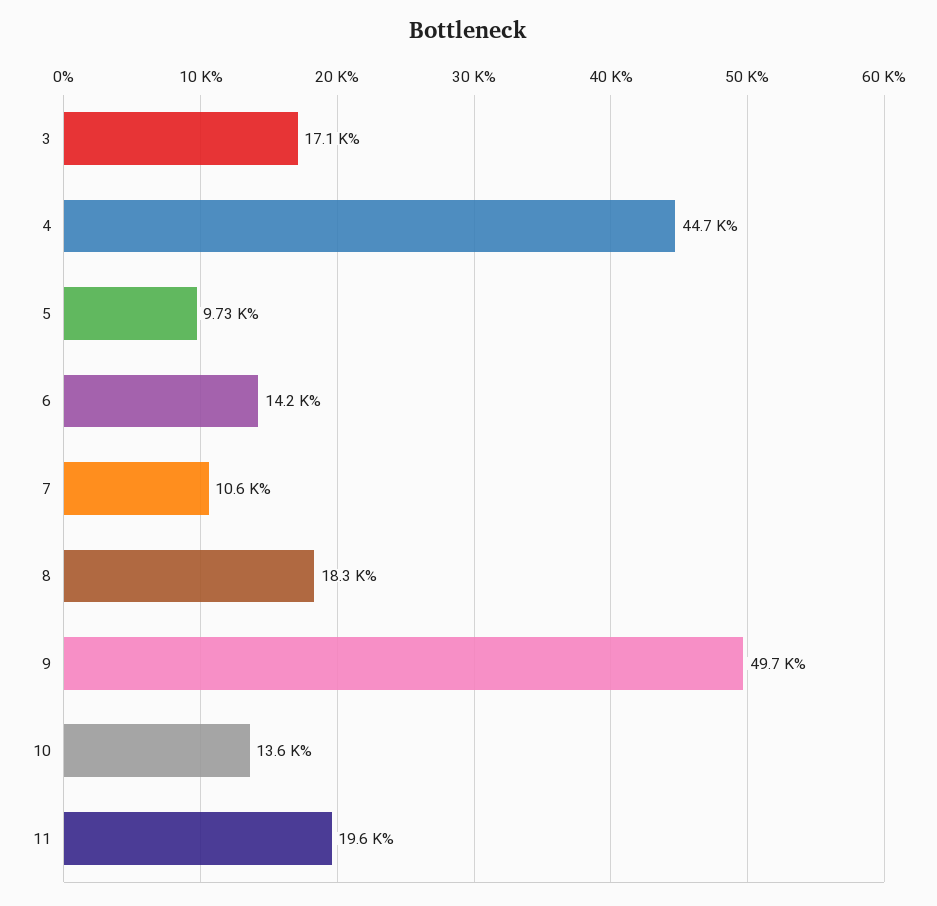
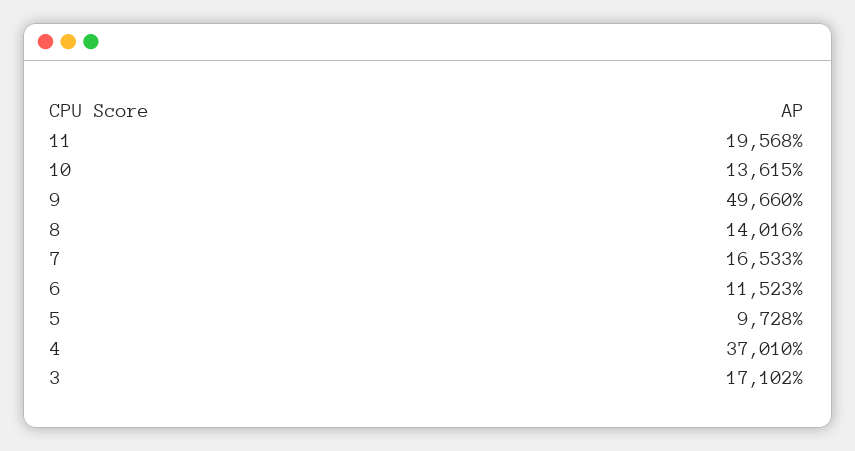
  {
    "3": 17102,
-   "4": 44700,
+   "4": 37010,
    "5": 9728,
-   "6": 14200,
+   "6": 11523,
-   "7": 10600,
+   "7": 16533,
-   "8": 18300,
+   "8": 14016,
    "9": 49660,
    "10": 13615,
    "11": 19568
  }

